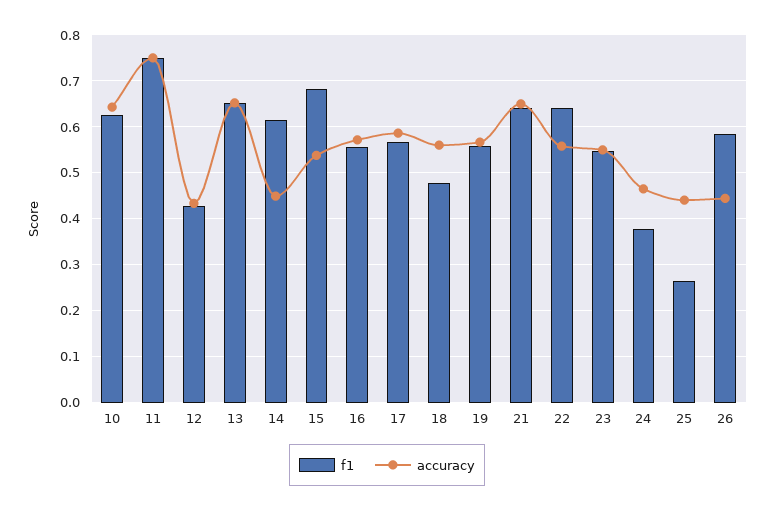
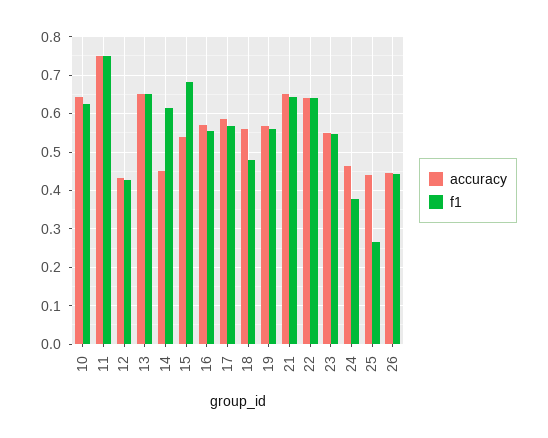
  {
    "f1": {
      "10": 0.62,
      "11": 0.76,
      "12": 0.42,
      "13": 0.66,
      "14": 0.62,
      "15": 0.68,
      "16": 0.56,
      "17": 0.56,
      "18": 0.48,
      "19": 0.56,
      "21": 0.64,
      "22": 0.64,
      "23": 0.54,
      "24": 0.38,
      "25": 0.26,
-     "26": 0.58
+     "26": 0.44
    },
    "accuracy": {
      "10": 0.64,
      "11": 0.76,
      "12": 0.44,
      "13": 0.66,
      "14": 0.44,
      "15": 0.54,
      "16": 0.58,
      "17": 0.58,
      "18": 0.56,
      "19": 0.56,
      "21": 0.66,
-     "22": 0.56,
+     "22": 0.64,
      "23": 0.56,
      "24": 0.46,
      "25": 0.44,
      "26": 0.44
    }
  }

